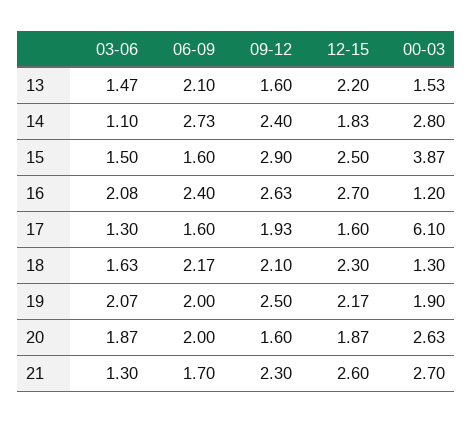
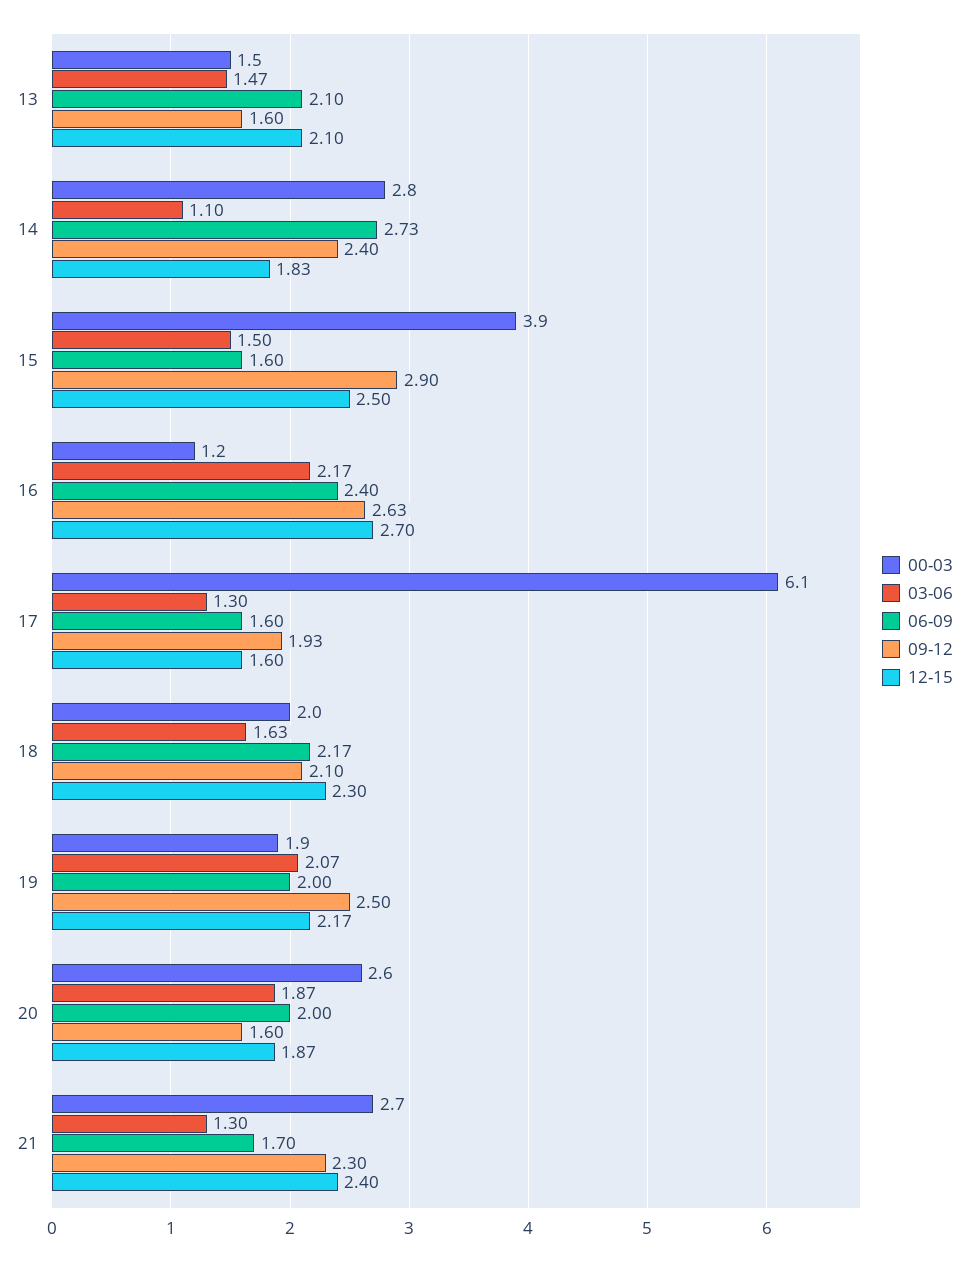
  {
    "03-06": {
      "13": 1.47,
      "14": 1.1,
      "15": 1.5,
-     "16": 2.08,
+     "16": 2.17,
      "17": 1.3,
      "18": 1.63,
      "19": 2.07,
      "20": 1.87,
      "21": 1.3
    },
    "06-09": {
      "13": 2.1,
      "14": 2.73,
      "15": 1.6,
      "16": 2.4,
      "17": 1.6,
      "18": 2.17,
      "19": 2,
      "20": 2,
      "21": 1.7
    },
    "09-12": {
      "13": 1.6,
      "14": 2.4,
      "15": 2.9,
      "16": 2.63,
      "17": 1.93,
      "18": 2.1,
      "19": 2.5,
      "20": 1.6,
      "21": 2.3
    },
    "12-15": {
-     "13": 2.2,
+     "13": 2.1,
      "14": 1.83,
      "15": 2.5,
      "16": 2.7,
      "17": 1.6,
      "18": 2.3,
      "19": 2.17,
      "20": 1.87,
-     "21": 2.6
+     "21": 2.4
    },
    "00-03": {
      "13": 1.53,
      "14": 2.8,
      "15": 3.87,
      "16": 1.2,
      "17": 6.1,
-     "18": 1.3,
+     "18": 2,
      "19": 1.9,
      "20": 2.63,
      "21": 2.7
    }
  }

